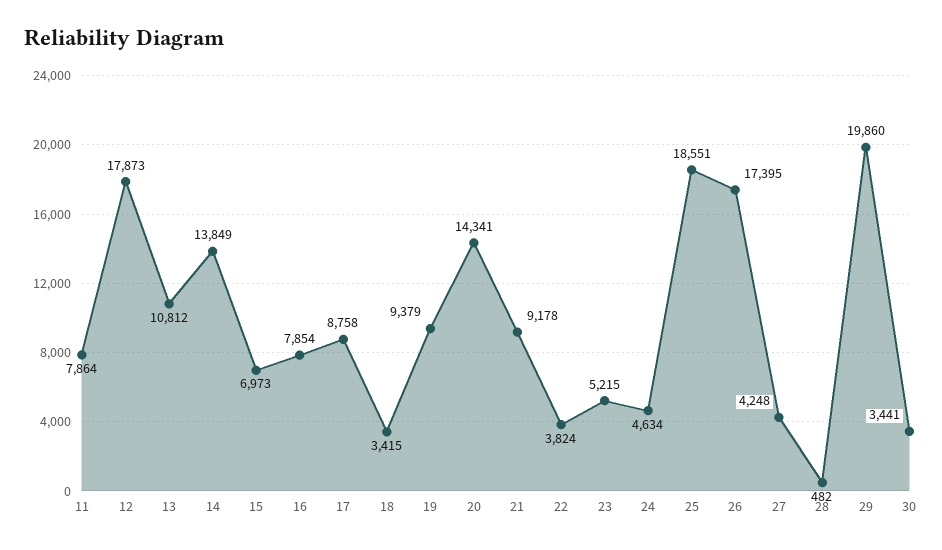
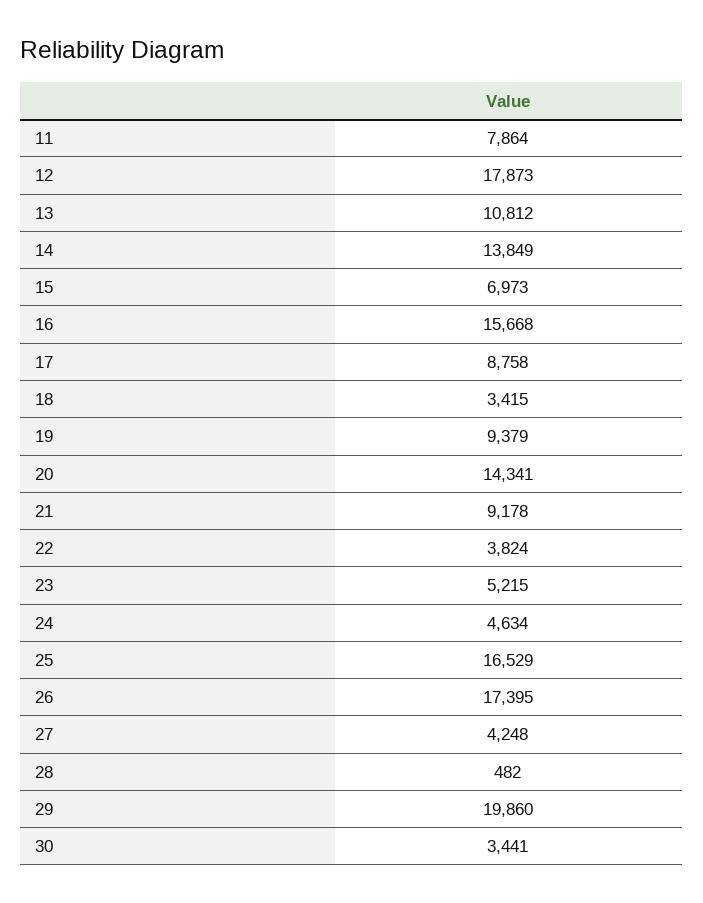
  {
    "11": 7864,
    "12": 17873,
    "13": 10812,
    "14": 13849,
    "15": 6973,
-   "16": 7854,
+   "16": 15668,
    "17": 8758,
    "18": 3415,
    "19": 9379,
    "20": 14341,
    "21": 9178,
    "22": 3824,
    "23": 5215,
    "24": 4634,
-   "25": 18551,
+   "25": 16529,
    "26": 17395,
    "27": 4248,
    "28": 482,
    "29": 19860,
    "30": 3441
  }

